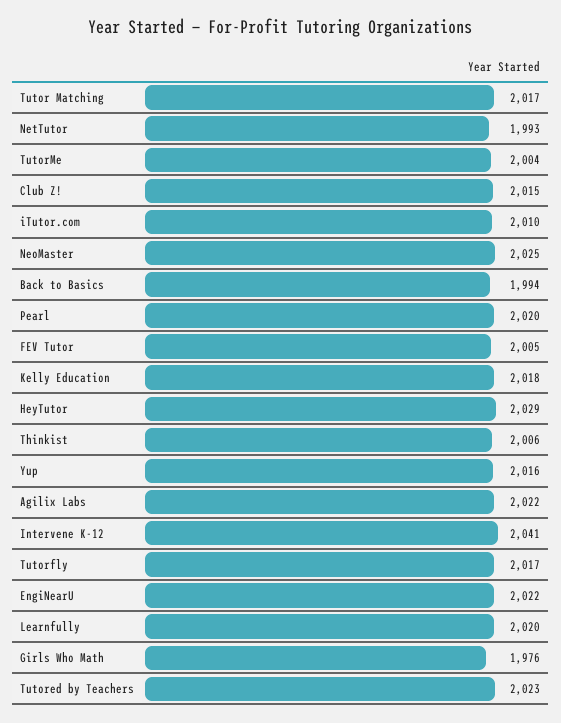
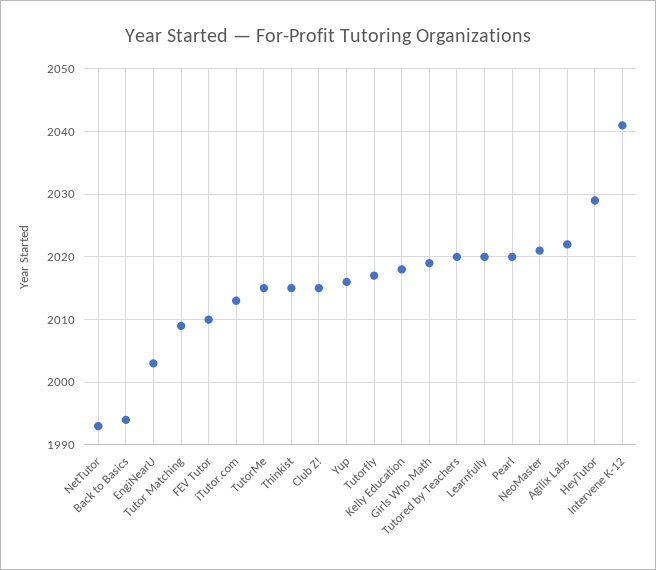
  {
-   "Tutor Matching": 2017,
+   "Tutor Matching": 2009,
    "NetTutor": 1993,
-   "TutorMe": 2004,
+   "TutorMe": 2015,
    "Club Z!": 2015,
-   "iTutor.com": 2010,
+   "iTutor.com": 2013,
-   "NeoMaster": 2025,
+   "NeoMaster": 2021,
    "Back to Basics": 1994,
    "Pearl": 2020,
-   "FEV Tutor": 2005,
+   "FEV Tutor": 2010,
    "Kelly Education": 2018,
    "HeyTutor": 2029,
-   "Thinkist": 2006,
+   "Thinkist": 2015,
    "Yup": 2016,
    "Agilix Labs": 2022,
    "Intervene K-12": 2041,
    "Tutorfly": 2017,
-   "EngiNearU": 2022,
+   "EngiNearU": 2003,
    "Learnfully": 2020,
-   "Girls Who Math": 1976,
+   "Girls Who Math": 2019,
-   "Tutored by Teachers": 2023
+   "Tutored by Teachers": 2020
  }

